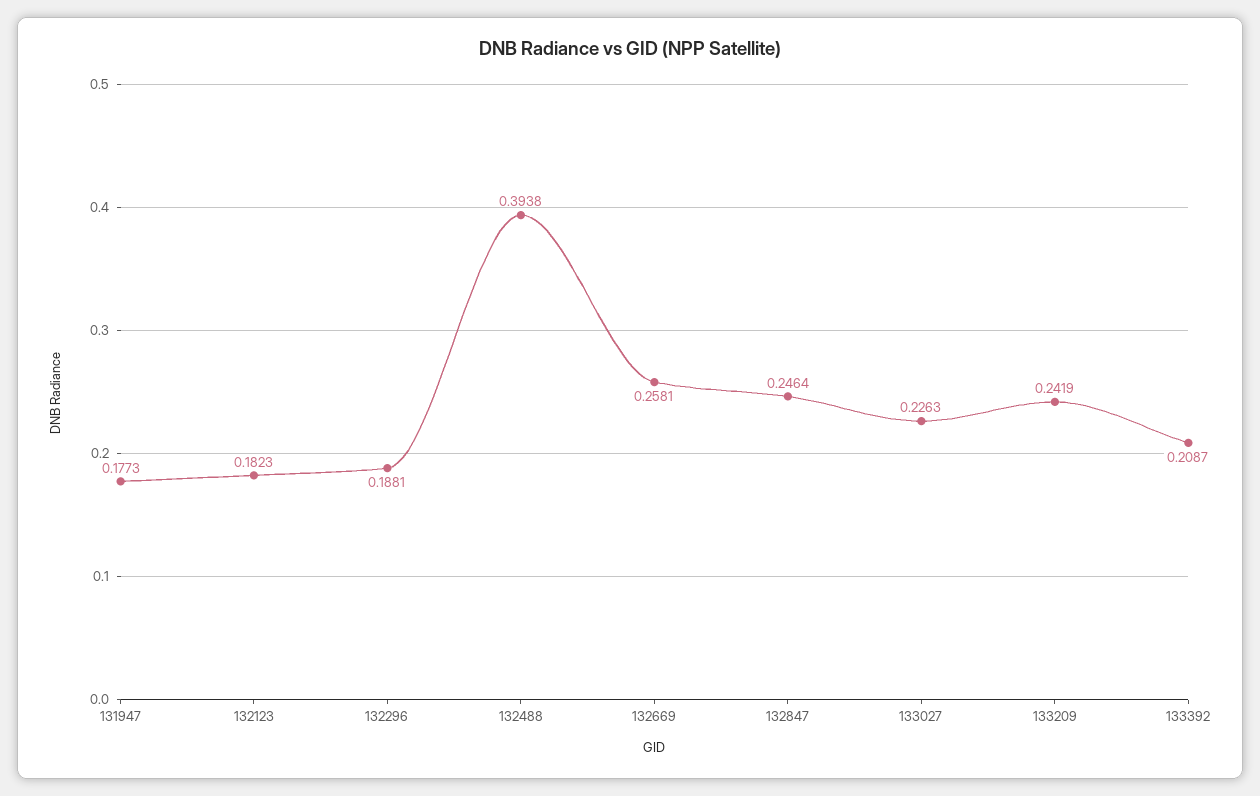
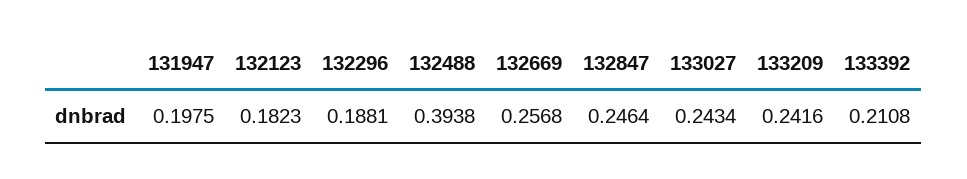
  {
-   "131947": 0.1773,
+   "131947": 0.1975,
    "132123": 0.1823,
    "132296": 0.1881,
    "132488": 0.3938,
-   "132669": 0.2581,
+   "132669": 0.2568,
    "132847": 0.2464,
-   "133027": 0.2263,
+   "133027": 0.2434,
-   "133209": 0.2419,
+   "133209": 0.2416,
-   "133392": 0.2087
+   "133392": 0.2108
  }

